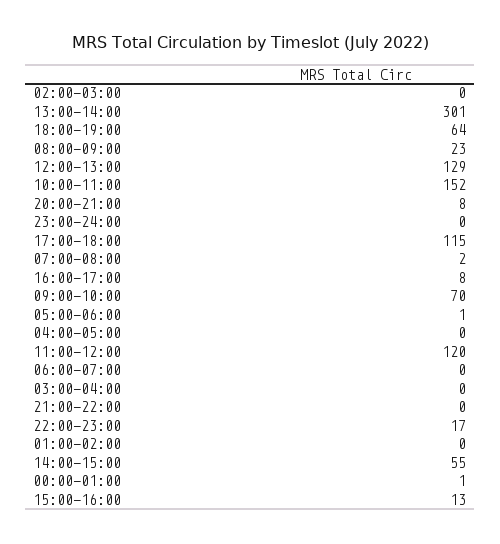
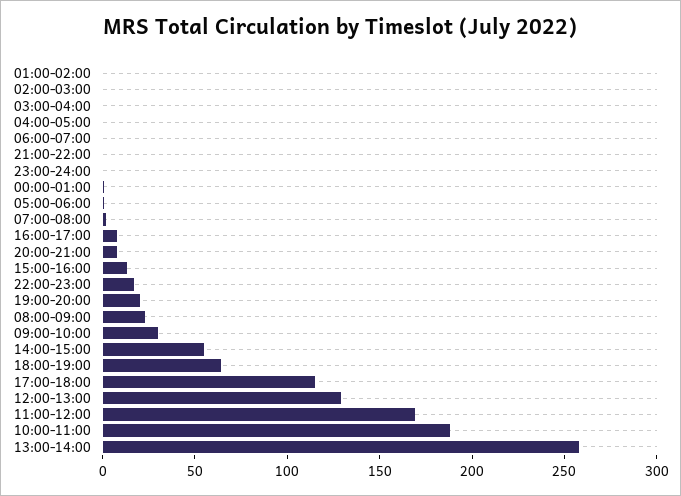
  {
    "02:00-03:00": 0,
-   "13:00-14:00": 301,
+   "13:00-14:00": 260,
    "18:00-19:00": 64,
    "08:00-09:00": 23,
    "12:00-13:00": 129,
-   "10:00-11:00": 152,
+   "10:00-11:00": 190,
    "20:00-21:00": 8,
    "23:00-24:00": 0,
    "17:00-18:00": 115,
    "07:00-08:00": 2,
    "16:00-17:00": 8,
-   "09:00-10:00": 70,
+   "09:00-10:00": 30,
    "05:00-06:00": 1,
    "04:00-05:00": 0,
-   "11:00-12:00": 120,
+   "11:00-12:00": 170,
    "06:00-07:00": 0,
    "03:00-04:00": 0,
    "21:00-22:00": 0,
    "22:00-23:00": 17,
    "01:00-02:00": 0,
    "14:00-15:00": 55,
    "00:00-01:00": 1,
-   "15:00-16:00": 13
+   "15:00-16:00": 13,
+   "19:00-20:00": 20
  }

